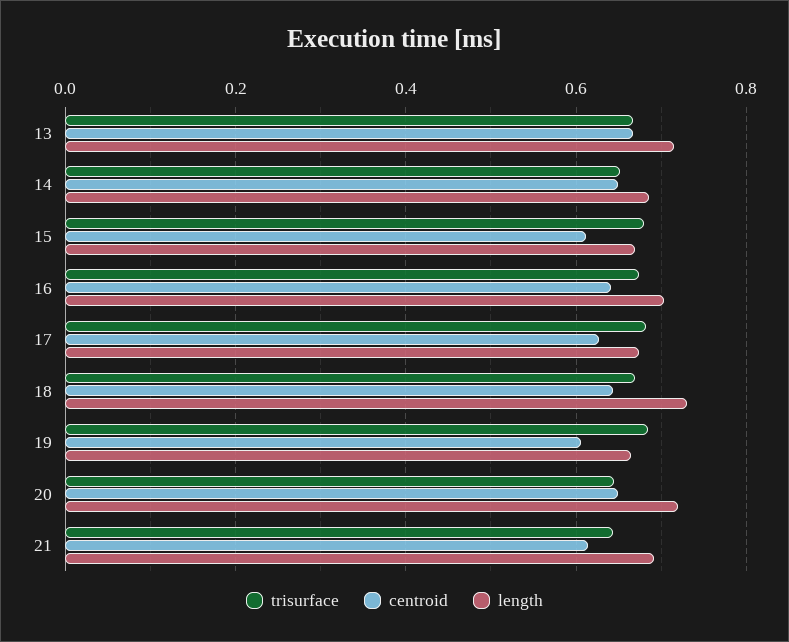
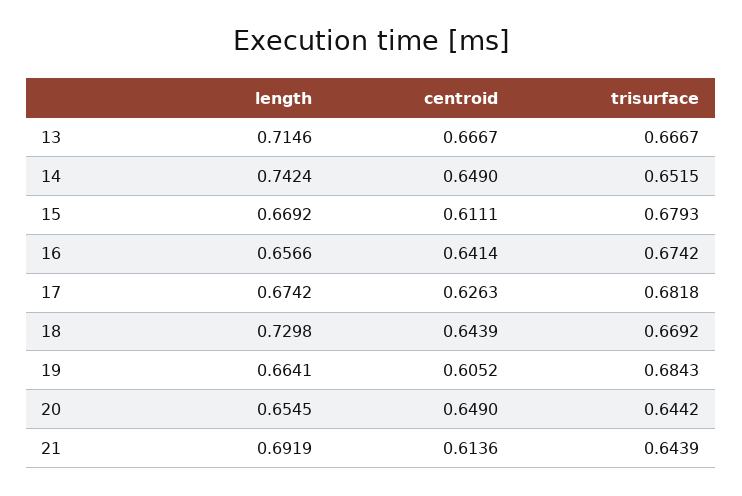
  {
    "trisurface": {
      "13": 0.6667,
      "14": 0.6515,
      "15": 0.6793,
      "16": 0.6742,
      "17": 0.6818,
      "18": 0.6692,
      "19": 0.6843,
      "20": 0.6442,
      "21": 0.6439
    },
    "centroid": {
      "13": 0.6667,
      "14": 0.649,
      "15": 0.6111,
      "16": 0.6414,
      "17": 0.6263,
      "18": 0.6439,
      "19": 0.6052,
      "20": 0.649,
      "21": 0.6136
    },
    "length": {
      "13": 0.7146,
-     "14": 0.68,
+     "14": 0.7424,
      "15": 0.6692,
-     "16": 0.7,
+     "16": 0.6566,
      "17": 0.6742,
      "18": 0.7298,
      "19": 0.6641,
-     "20": 0.72,
+     "20": 0.6545,
      "21": 0.6919
    }
  }

